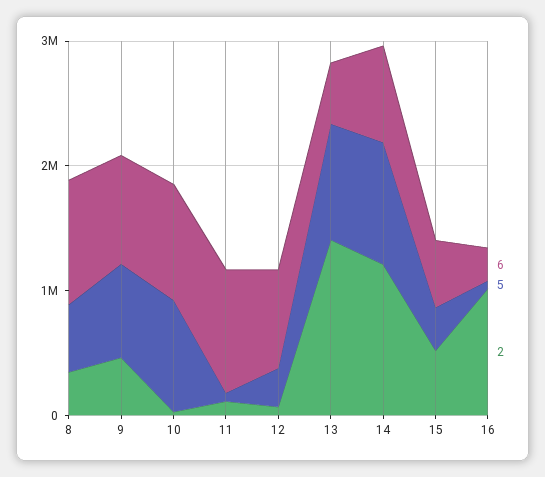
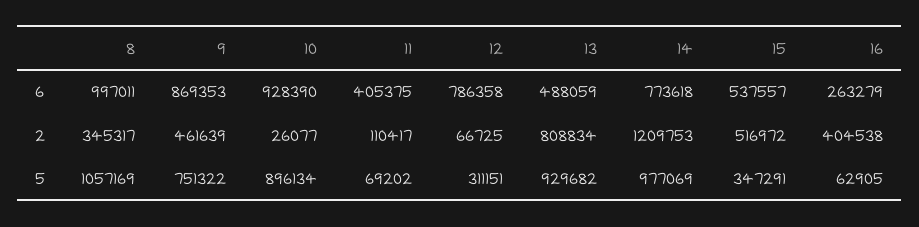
  {
    "6": {
      "8": 997011,
      "9": 869353,
      "10": 928390,
-     "11": 1000000,
+     "11": 405375,
      "12": 786358,
      "13": 488059,
      "14": 773618,
      "15": 537557,
      "16": 263279
    },
    "5": {
-     "8": 600000,
+     "8": 1057169,
      "9": 751322,
      "10": 896134,
      "11": 69202,
      "12": 311151,
      "13": 929682,
      "14": 977069,
      "15": 347291,
      "16": 62905
    },
    "2": {
      "8": 345317,
      "9": 461639,
      "10": 26077,
      "11": 110417,
      "12": 66725,
-     "13": 1400000,
+     "13": 808834,
      "14": 1209753,
      "15": 516972,
-     "16": 1000000
+     "16": 404538
    }
  }

